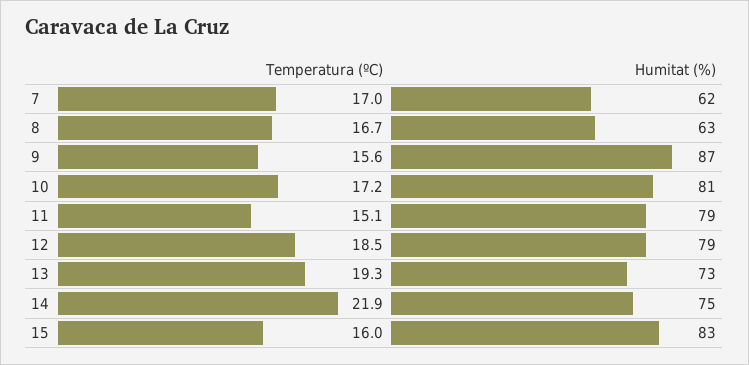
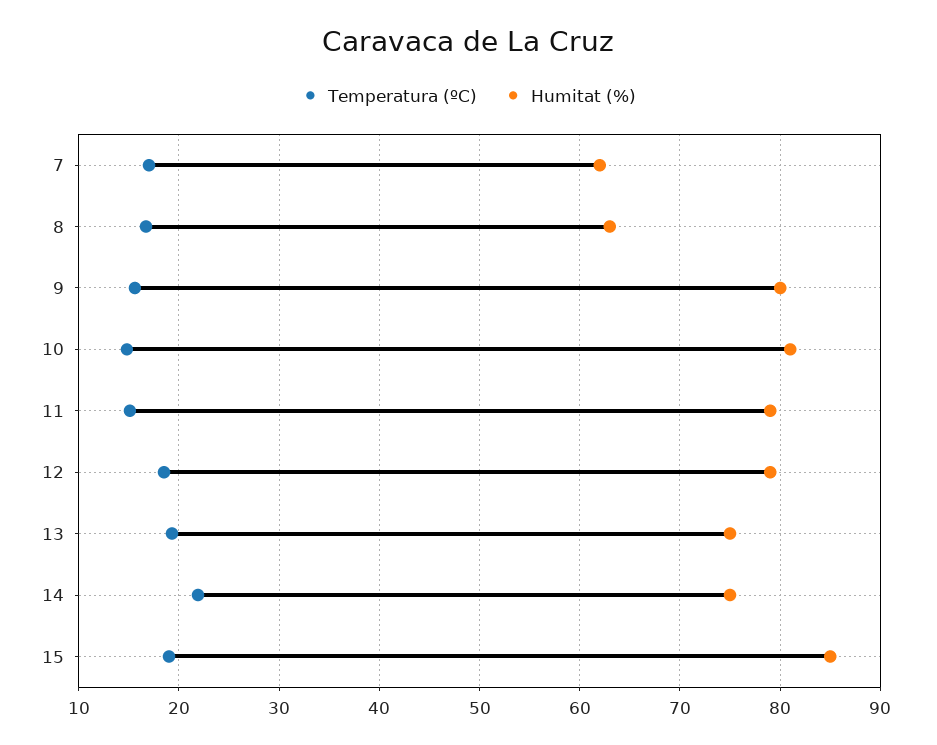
  {
    "Temperatura (ºC)": {
      "7": 17,
      "8": 16.7,
      "9": 15.6,
-     "10": 17.2,
+     "10": 15,
      "11": 15.1,
      "12": 18.5,
      "13": 19.3,
      "14": 21.9,
-     "15": 16
+     "15": 19
    },
    "Humitat (%)": {
      "7": 62,
      "8": 63,
-     "9": 87,
+     "9": 80,
      "10": 81,
      "11": 79,
      "12": 79,
-     "13": 73,
+     "13": 75,
      "14": 75,
-     "15": 83
+     "15": 85
    }
  }

